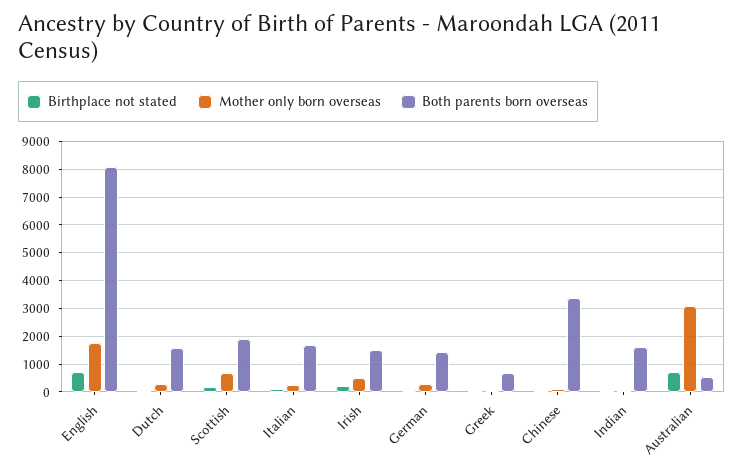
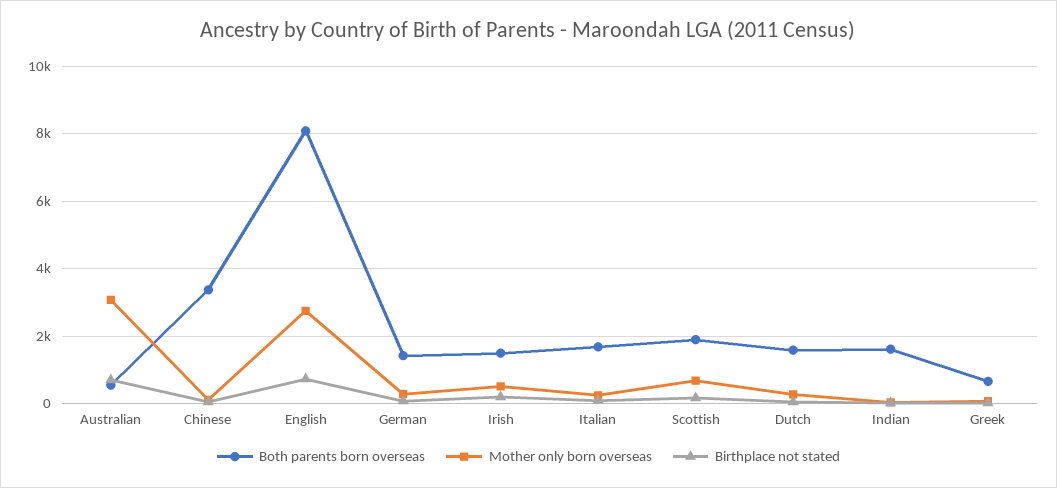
  {
    "Birthplace not stated": {
      "English": 800,
      "Dutch": 0,
      "Scottish": 200,
      "Italian": 0,
      "Irish": 200,
      "German": 0,
      "Greek": 0,
      "Chinese": 0,
      "Indian": 0,
      "Australian": 800
    },
    "Mother only born overseas": {
-     "English": 1750,
+     "English": 2800,
      "Dutch": 200,
      "Scottish": 600,
      "Italian": 200,
      "Irish": 600,
      "German": 200,
      "Greek": 0,
      "Chinese": 200,
      "Indian": 0,
      "Australian": 3000
    },
    "Both parents born overseas": {
      "English": 8000,
      "Dutch": 1600,
      "Scottish": 1800,
      "Italian": 1600,
      "Irish": 1400,
      "German": 1400,
      "Greek": 600,
      "Chinese": 3400,
      "Indian": 1600,
      "Australian": 600
    }
  }

